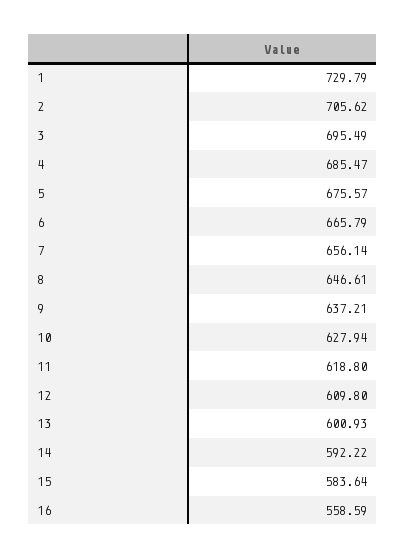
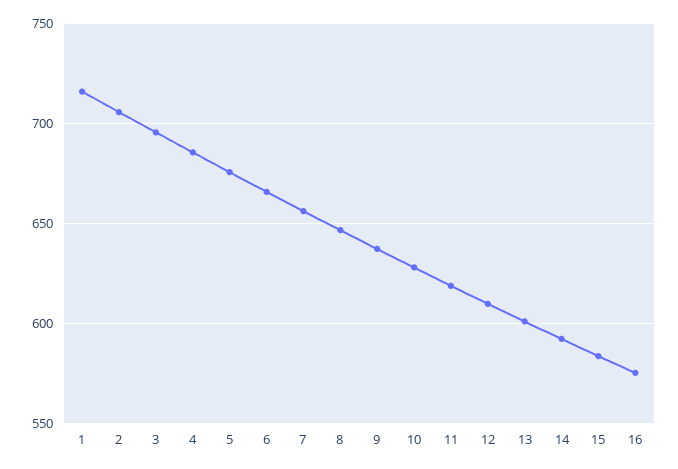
  {
-   "1": 729.79,
+   "1": 715,
    "2": 705.62,
    "3": 695.49,
    "4": 685.47,
    "5": 675.57,
    "6": 665.79,
    "7": 656.14,
    "8": 646.61,
    "9": 637.21,
    "10": 627.94,
    "11": 618.8,
    "12": 609.8,
    "13": 600.93,
    "14": 592.22,
    "15": 583.64,
-   "16": 558.59
+   "16": 575
  }

